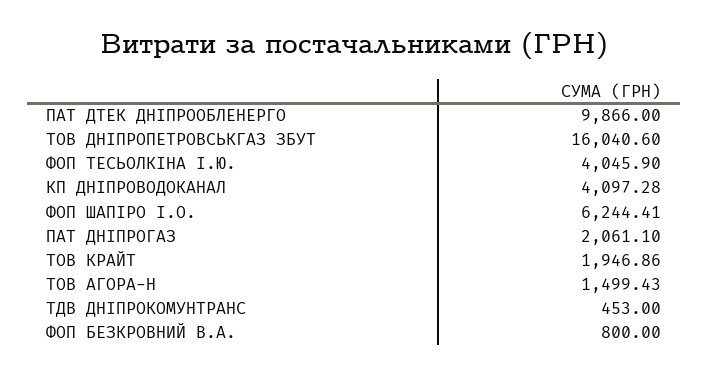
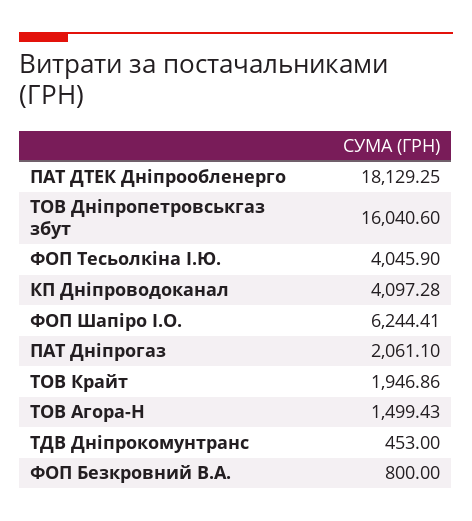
  {
-   "ПАТ ДТЕК ДНІПРООБЛЕНЕРГО": 9866,
+   "ПАТ ДТЕК ДНІПРООБЛЕНЕРГО": 18129.25,
    "ТОВ ДНІПРОПЕТРОВСЬКГАЗ ЗБУТ": 16040.6,
    "ФОП ТЕСЬОЛКІНА І.Ю.": 4045.9,
    "КП ДНІПРОВОДОКАНАЛ": 4097.28,
    "ФОП ШАПІРО І.О.": 6244.41,
    "ПАТ ДНІПРОГАЗ": 2061.1,
    "ТОВ КРАЙТ": 1946.86,
    "ТОВ АГОРА-Н": 1499.43,
    "ТДВ ДНІПРОКОМУНТРАНС": 453,
    "ФОП БЕЗКРОВНИЙ В.А.": 800
  }

